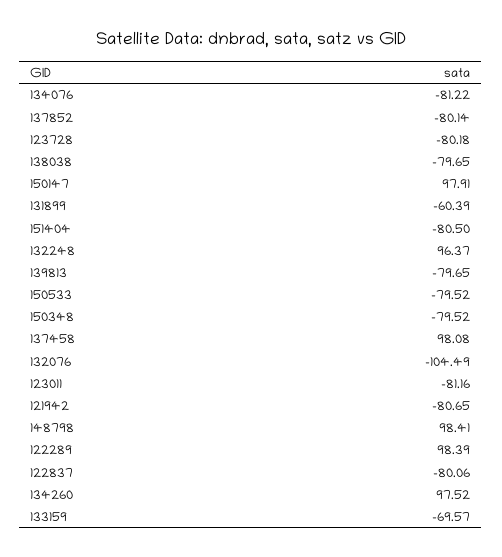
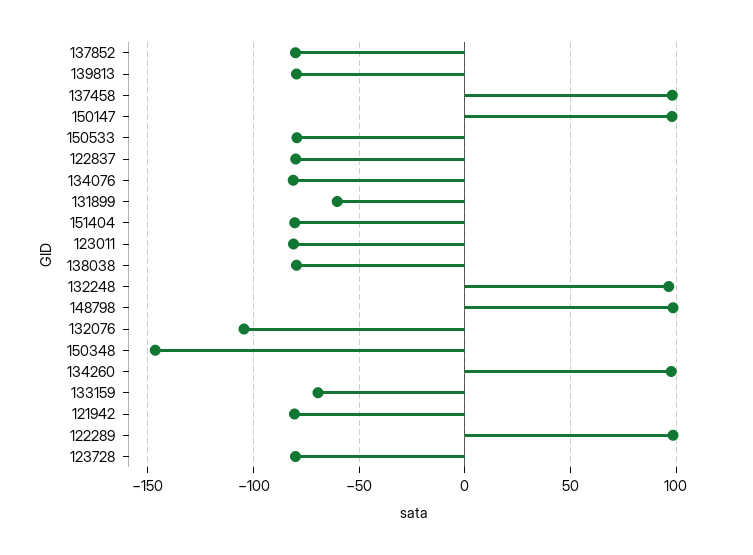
  {
    "134076": -81.22,
    "137852": -80.14,
    "123728": -80.18,
    "138038": -79.65,
    "150147": 97.91,
    "131899": -60.39,
    "151404": -80.5,
    "132248": 96.37,
    "139813": -79.65,
    "150533": -79.52,
-   "150348": -79.52,
+   "150348": -145,
    "137458": 98.08,
    "132076": -104.49,
    "123011": -81.16,
    "121942": -80.65,
    "148798": 98.41,
    "122289": 98.39,
    "122837": -80.06,
    "134260": 97.52,
    "133159": -69.57
  }

